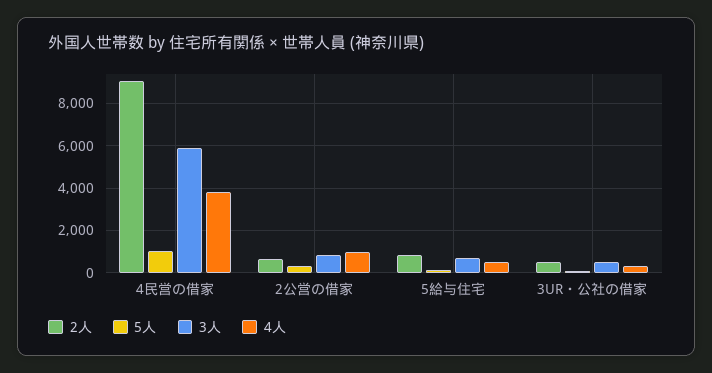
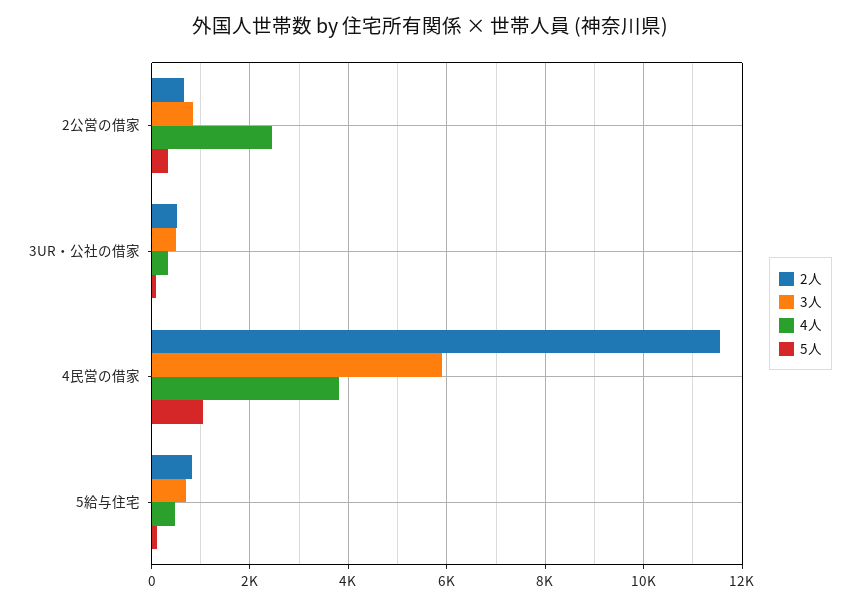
  {
    "2人": {
-     "4民営の借家": 9000,
+     "4民営の借家": 11600,
      "2公営の借家": 600,
      "5給与住宅": 800,
      "3UR・公社の借家": 600
    },
    "5人": {
      "4民営の借家": 1000,
      "2公営の借家": 400,
      "5給与住宅": 200,
      "3UR・公社の借家": 0
    },
    "3人": {
      "4民営の借家": 6000,
      "2公営の借家": 800,
      "5給与住宅": 800,
      "3UR・公社の借家": 400
    },
    "4人": {
      "4民営の借家": 3800,
-     "2公営の借家": 1000,
+     "2公営の借家": 2400,
      "5給与住宅": 400,
      "3UR・公社の借家": 400
    }
  }

